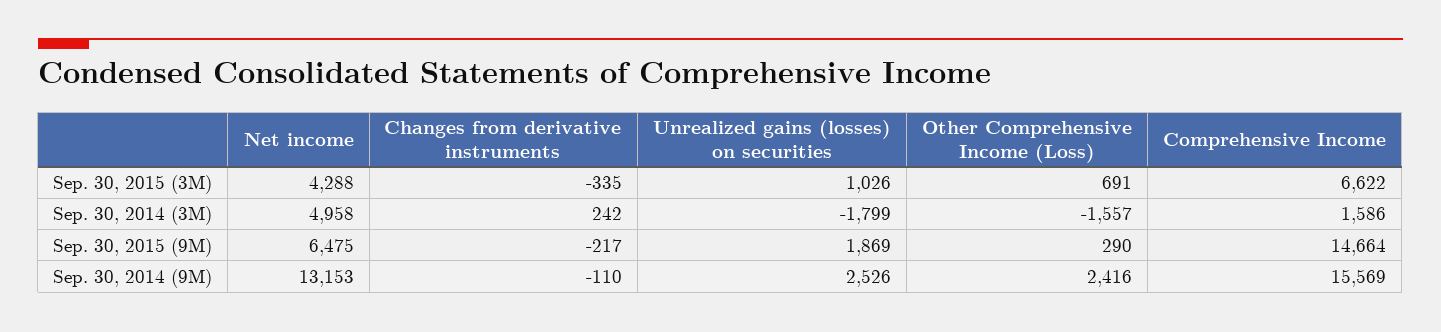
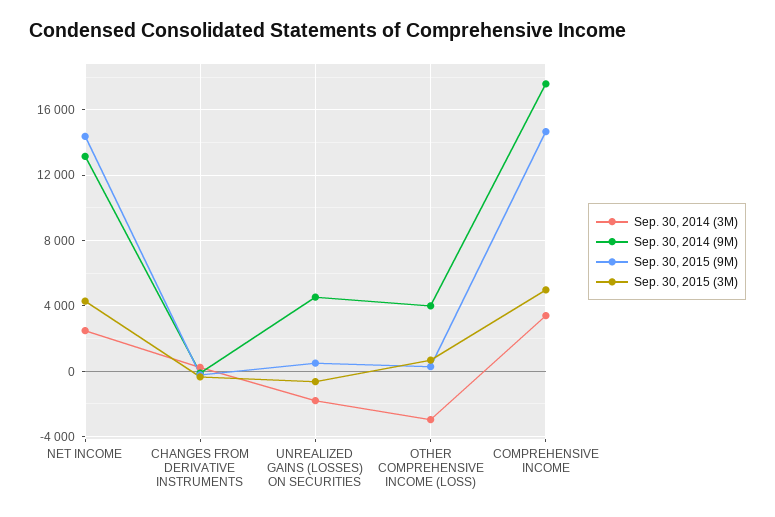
  {
    "Sep. 30, 2015 (3M)": {
      "Net income": 4288,
      "Changes from derivative instruments": -335,
-     "Unrealized gains (losses) on securities": 1026,
+     "Unrealized gains (losses) on securities": -500,
      "Other Comprehensive Income (Loss)": 691,
-     "Comprehensive Income": 6622
+     "Comprehensive Income": 5000
    },
    "Sep. 30, 2014 (3M)": {
-     "Net income": 4958,
+     "Net income": 2500,
      "Changes from derivative instruments": 242,
      "Unrealized gains (losses) on securities": -1799,
-     "Other Comprehensive Income (Loss)": -1557,
+     "Other Comprehensive Income (Loss)": -3000,
-     "Comprehensive Income": 1586
+     "Comprehensive Income": 3500
    },
    "Sep. 30, 2015 (9M)": {
-     "Net income": 6475,
+     "Net income": 14500,
      "Changes from derivative instruments": -217,
-     "Unrealized gains (losses) on securities": 1869,
+     "Unrealized gains (losses) on securities": 500,
      "Other Comprehensive Income (Loss)": 290,
      "Comprehensive Income": 14664
    },
    "Sep. 30, 2014 (9M)": {
      "Net income": 13153,
      "Changes from derivative instruments": -110,
-     "Unrealized gains (losses) on securities": 2526,
+     "Unrealized gains (losses) on securities": 4500,
-     "Other Comprehensive Income (Loss)": 2416,
+     "Other Comprehensive Income (Loss)": 4000,
-     "Comprehensive Income": 15569
+     "Comprehensive Income": 17500
    }
  }

